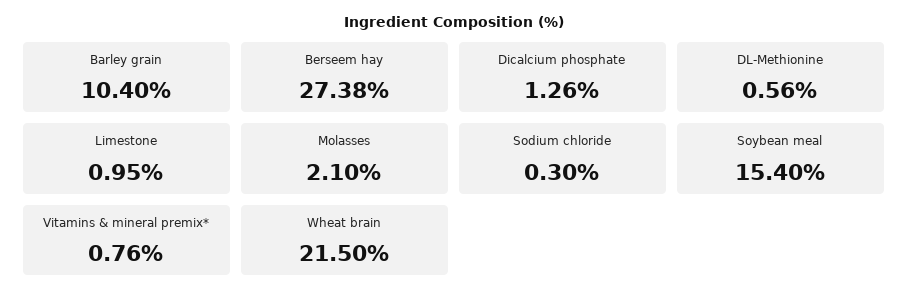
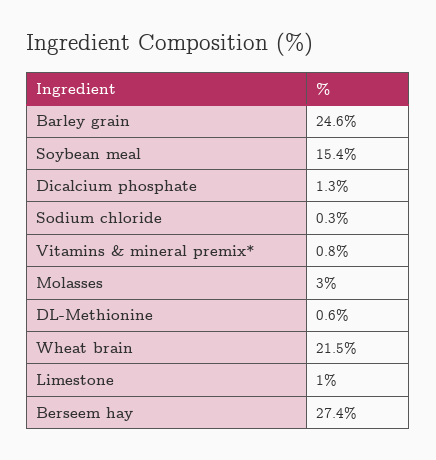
  {
-   "Barley grain": 10.4,
+   "Barley grain": 24.6,
    "Berseem hay": 27.38,
    "Dicalcium phosphate": 1.26,
    "DL-Methionine": 0.56,
    "Limestone": 0.95,
-   "Molasses": 2.1,
+   "Molasses": 3,
    "Sodium chloride": 0.3,
    "Soybean meal": 15.4,
    "Vitamins & mineral premix*": 0.76,
    "Wheat brain": 21.5
  }

